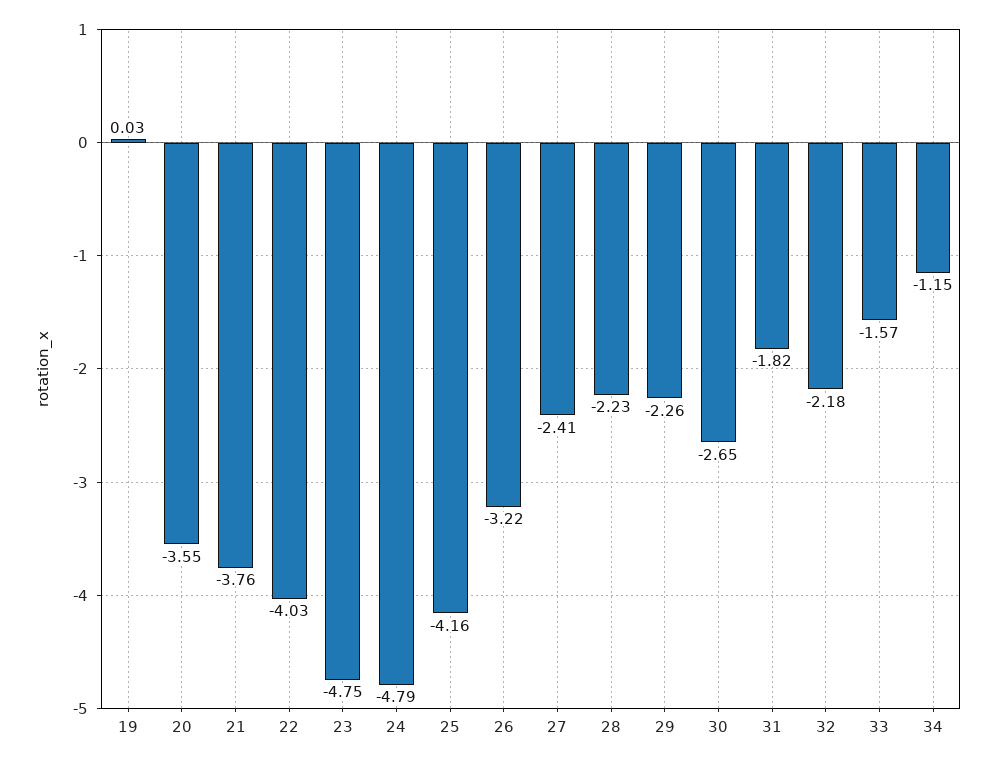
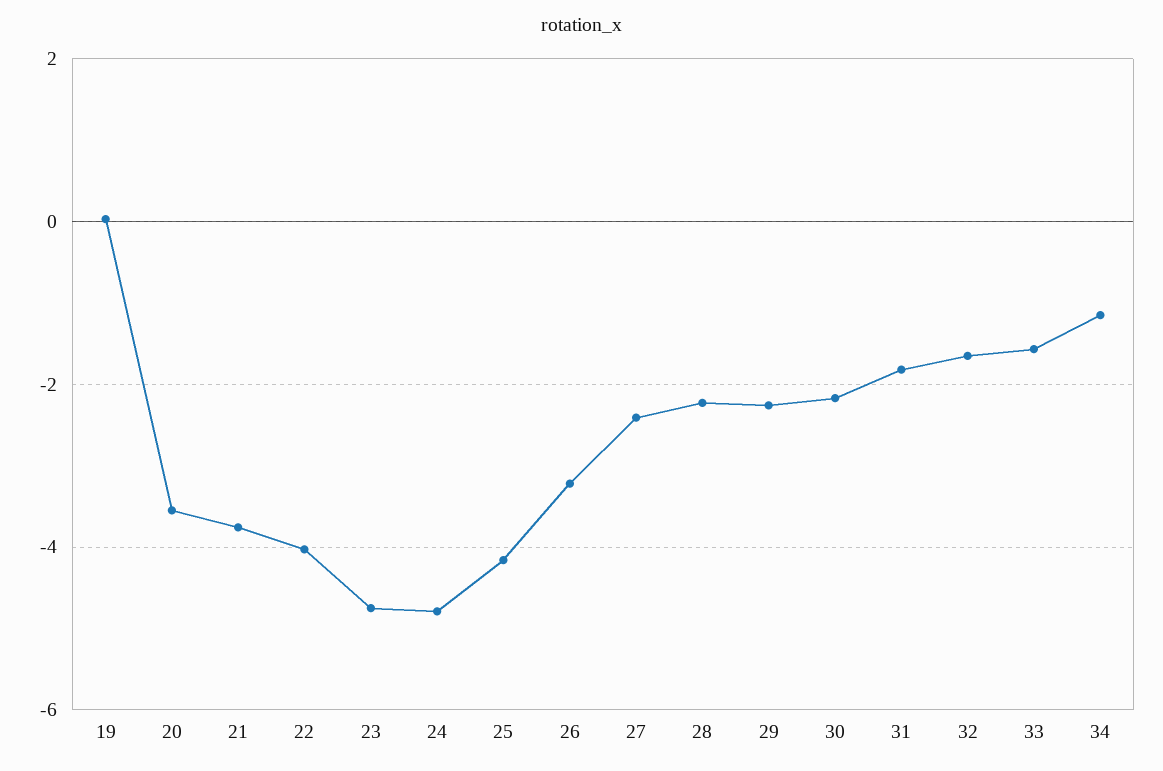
  {
    "19": 0.03,
    "20": -3.55,
    "21": -3.76,
    "22": -4.03,
    "23": -4.75,
    "24": -4.79,
    "25": -4.16,
    "26": -3.22,
    "27": -2.41,
    "28": -2.23,
    "29": -2.26,
-   "30": -2.65,
+   "30": -2.2,
    "31": -1.82,
-   "32": -2.18,
+   "32": -1.6,
    "33": -1.57,
    "34": -1.15
  }

